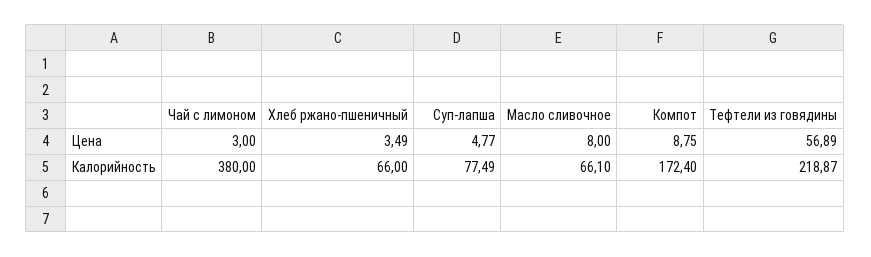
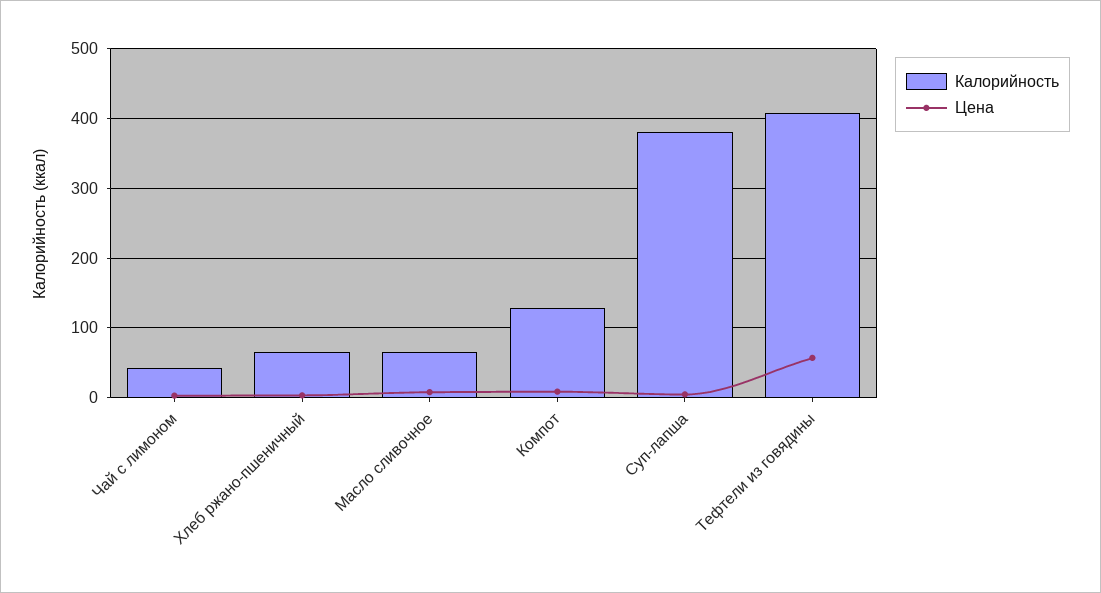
  {
    "Цена": {
      "Чай с лимоном": 3,
      "Хлеб ржано-пшеничный": 3.49,
      "Суп-лапша": 4.77,
      "Масло сливочное": 8,
      "Компот": 8.75,
      "Тефтели из говядины": 56.89
    },
    "Калорийность": {
-     "Чай с лимоном": 380,
+     "Чай с лимоном": 40,
      "Хлеб ржано-пшеничный": 66,
-     "Суп-лапша": 77.49,
+     "Суп-лапша": 380,
      "Масло сливочное": 66.1,
-     "Компот": 172.4,
+     "Компот": 130,
-     "Тефтели из говядины": 218.87
+     "Тефтели из говядины": 410
    }
  }

